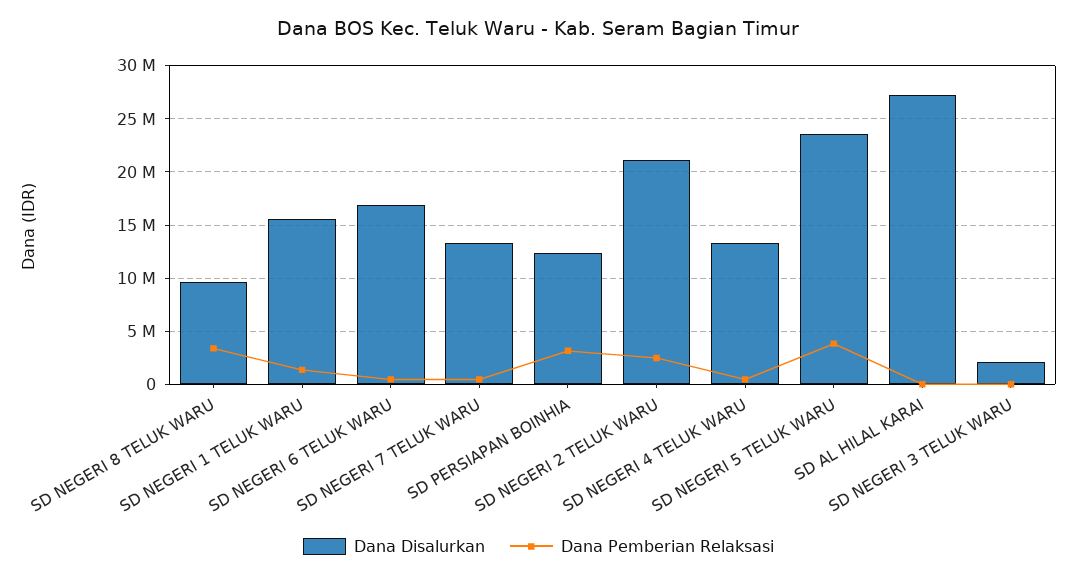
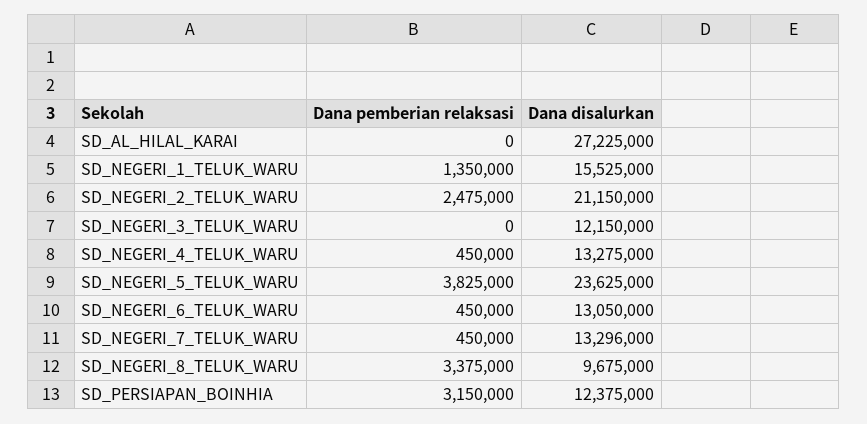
  {
    "Dana Disalurkan": {
      "SD NEGERI 8 TELUK WARU": 9675000,
      "SD NEGERI 1 TELUK WARU": 15525000,
-     "SD NEGERI 6 TELUK WARU": 17000000,
+     "SD NEGERI 6 TELUK WARU": 13050000,
      "SD NEGERI 7 TELUK WARU": 13296000,
      "SD PERSIAPAN BOINHIA": 12375000,
      "SD NEGERI 2 TELUK WARU": 21150000,
      "SD NEGERI 4 TELUK WARU": 13275000,
      "SD NEGERI 5 TELUK WARU": 23625000,
      "SD AL HILAL KARAI": 27225000,
-     "SD NEGERI 3 TELUK WARU": 2000000
+     "SD NEGERI 3 TELUK WARU": 12150000
    },
    "Dana Pemberian Relaksasi": {
      "SD NEGERI 8 TELUK WARU": 3375000,
      "SD NEGERI 1 TELUK WARU": 1350000,
      "SD NEGERI 6 TELUK WARU": 450000,
      "SD NEGERI 7 TELUK WARU": 450000,
      "SD PERSIAPAN BOINHIA": 3150000,
      "SD NEGERI 2 TELUK WARU": 2475000,
      "SD NEGERI 4 TELUK WARU": 450000,
      "SD NEGERI 5 TELUK WARU": 3825000,
      "SD AL HILAL KARAI": 0,
      "SD NEGERI 3 TELUK WARU": 0
    }
  }

